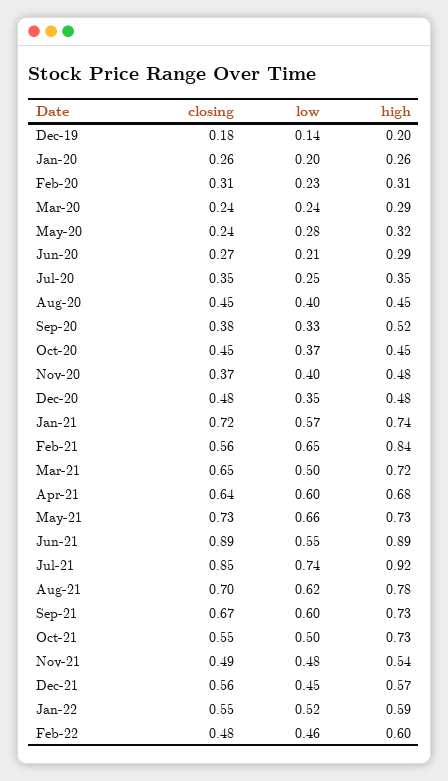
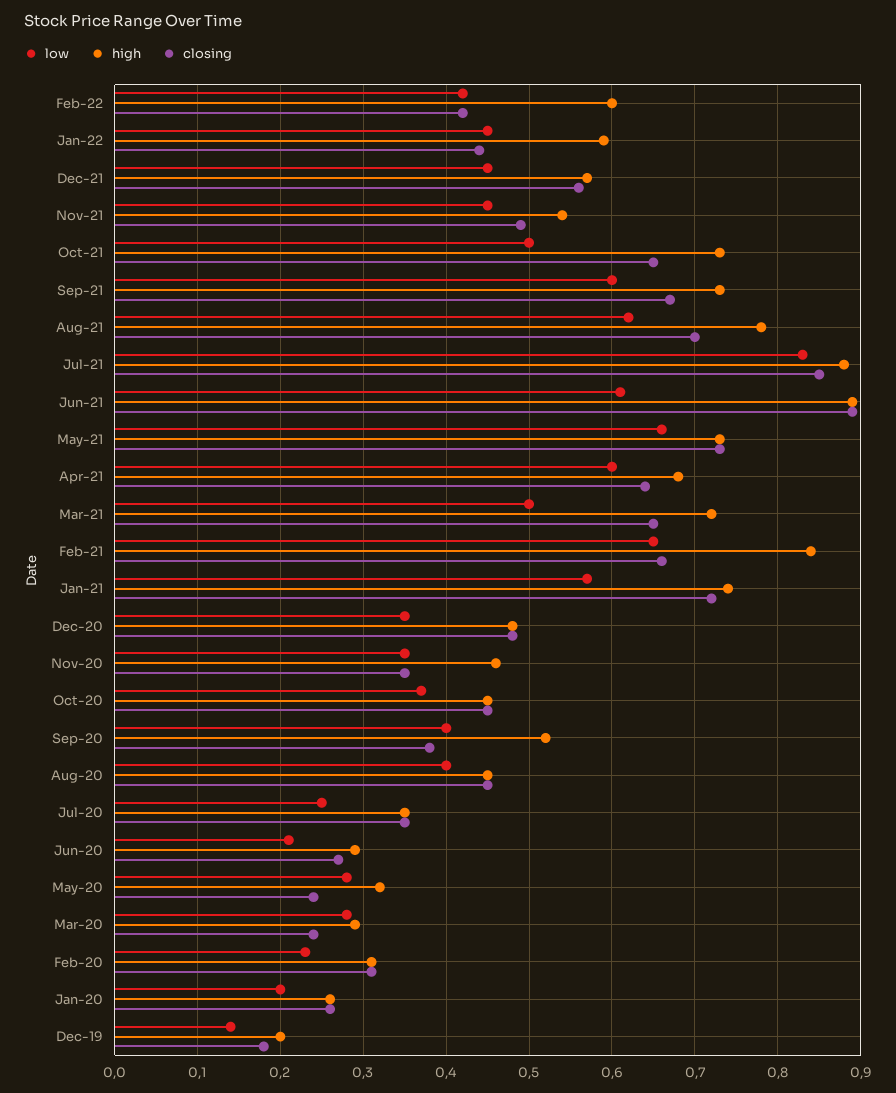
  {
    "closing": {
      "Dec-19": 0.18,
      "Jan-20": 0.26,
      "Feb-20": 0.31,
      "Mar-20": 0.24,
      "May-20": 0.24,
      "Jun-20": 0.27,
      "Jul-20": 0.35,
      "Aug-20": 0.45,
      "Sep-20": 0.38,
      "Oct-20": 0.45,
-     "Nov-20": 0.37,
+     "Nov-20": 0.35,
      "Dec-20": 0.48,
      "Jan-21": 0.72,
-     "Feb-21": 0.56,
+     "Feb-21": 0.66,
      "Mar-21": 0.65,
      "Apr-21": 0.64,
      "May-21": 0.73,
      "Jun-21": 0.89,
      "Jul-21": 0.85,
      "Aug-21": 0.7,
      "Sep-21": 0.67,
-     "Oct-21": 0.55,
+     "Oct-21": 0.65,
      "Nov-21": 0.49,
      "Dec-21": 0.56,
-     "Jan-22": 0.55,
+     "Jan-22": 0.44,
-     "Feb-22": 0.48
+     "Feb-22": 0.42
    },
    "low": {
      "Dec-19": 0.14,
      "Jan-20": 0.2,
      "Feb-20": 0.23,
-     "Mar-20": 0.24,
+     "Mar-20": 0.28,
      "May-20": 0.28,
      "Jun-20": 0.21,
      "Jul-20": 0.25,
      "Aug-20": 0.4,
-     "Sep-20": 0.33,
+     "Sep-20": 0.4,
      "Oct-20": 0.37,
-     "Nov-20": 0.4,
+     "Nov-20": 0.35,
      "Dec-20": 0.35,
      "Jan-21": 0.57,
      "Feb-21": 0.65,
      "Mar-21": 0.5,
      "Apr-21": 0.6,
      "May-21": 0.66,
-     "Jun-21": 0.55,
+     "Jun-21": 0.61,
-     "Jul-21": 0.74,
+     "Jul-21": 0.83,
      "Aug-21": 0.62,
      "Sep-21": 0.6,
      "Oct-21": 0.5,
-     "Nov-21": 0.48,
+     "Nov-21": 0.45,
      "Dec-21": 0.45,
-     "Jan-22": 0.52,
+     "Jan-22": 0.45,
-     "Feb-22": 0.46
+     "Feb-22": 0.42
    },
    "high": {
      "Dec-19": 0.2,
      "Jan-20": 0.26,
      "Feb-20": 0.31,
      "Mar-20": 0.29,
      "May-20": 0.32,
      "Jun-20": 0.29,
      "Jul-20": 0.35,
      "Aug-20": 0.45,
      "Sep-20": 0.52,
      "Oct-20": 0.45,
-     "Nov-20": 0.48,
+     "Nov-20": 0.46,
      "Dec-20": 0.48,
      "Jan-21": 0.74,
      "Feb-21": 0.84,
      "Mar-21": 0.72,
      "Apr-21": 0.68,
      "May-21": 0.73,
      "Jun-21": 0.89,
-     "Jul-21": 0.92,
+     "Jul-21": 0.88,
      "Aug-21": 0.78,
      "Sep-21": 0.73,
      "Oct-21": 0.73,
      "Nov-21": 0.54,
      "Dec-21": 0.57,
      "Jan-22": 0.59,
      "Feb-22": 0.6
    }
  }

